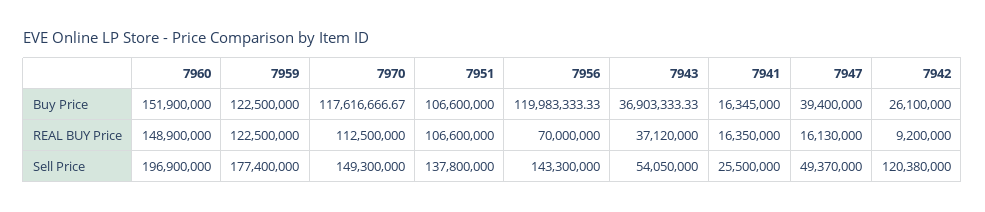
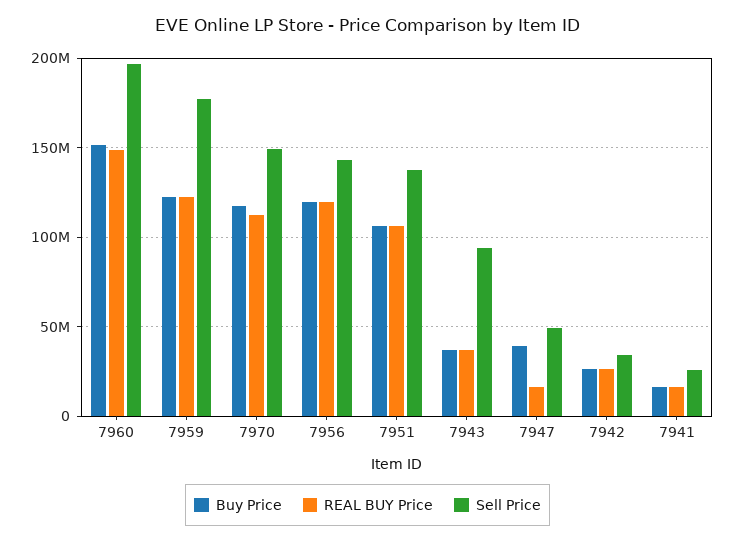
  {
    "Buy Price": {
      "7960": 151900000,
      "7959": 122500000,
      "7970": 117616666.67,
      "7951": 106600000,
      "7956": 119983333.33,
      "7943": 36903333.33,
      "7941": 16345000,
      "7947": 39400000,
      "7942": 26100000
    },
    "REAL BUY Price": {
      "7960": 148900000,
      "7959": 122500000,
      "7970": 112500000,
      "7951": 106600000,
-     "7956": 70000000,
+     "7956": 120000000,
      "7943": 37120000,
      "7941": 16350000,
      "7947": 16130000,
-     "7942": 9200000
+     "7942": 25000000
    },
    "Sell Price": {
      "7960": 196900000,
      "7959": 177400000,
      "7970": 149300000,
      "7951": 137800000,
      "7956": 143300000,
-     "7943": 54050000,
+     "7943": 95000000,
      "7941": 25500000,
      "7947": 49370000,
-     "7942": 120380000
+     "7942": 35000000
    }
  }

